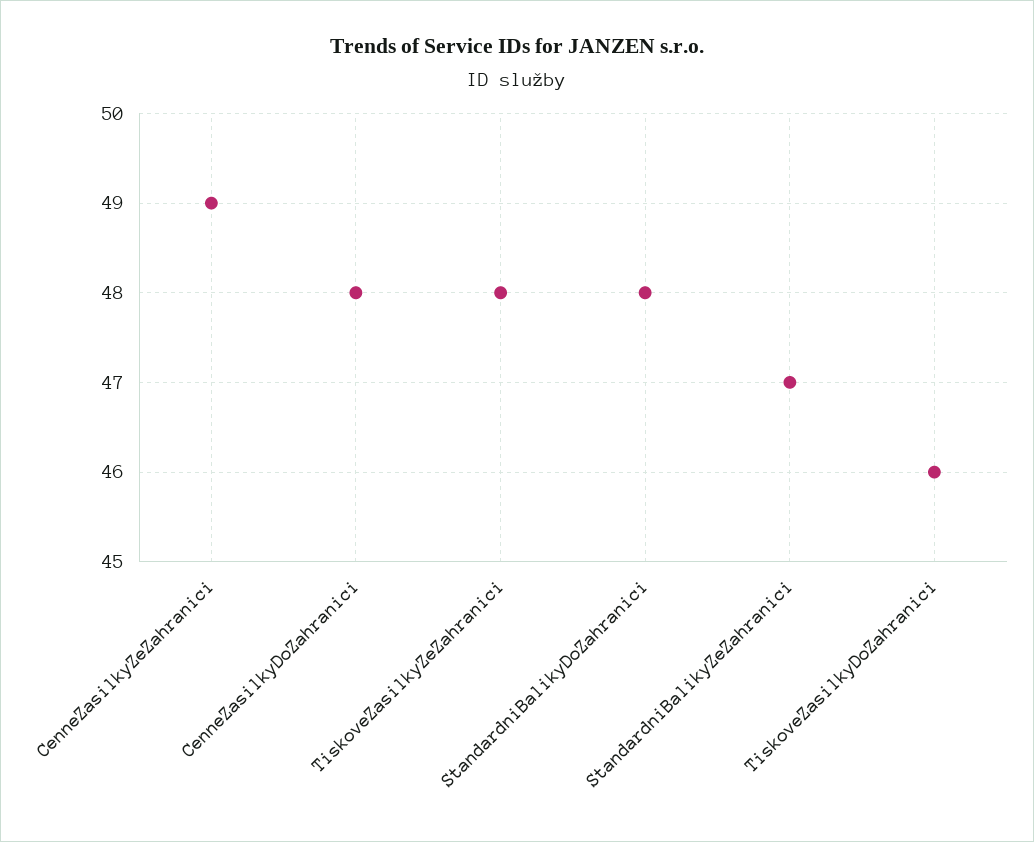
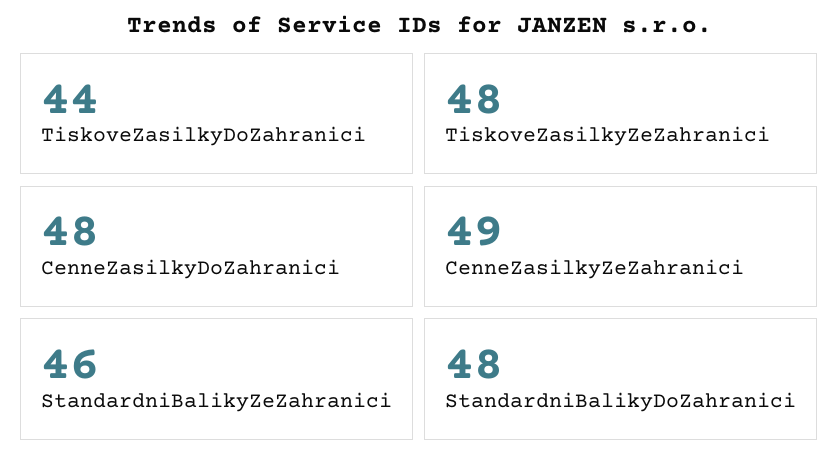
  {
    "CenneZasilkyZeZahranici": 49,
    "CenneZasilkyDoZahranici": 48,
    "TiskoveZasilkyZeZahranici": 48,
    "StandardniBalikyDoZahranici": 48,
-   "StandardniBalikyZeZahranici": 47,
+   "StandardniBalikyZeZahranici": 46,
-   "TiskoveZasilkyDoZahranici": 46
+   "TiskoveZasilkyDoZahranici": 44
  }

